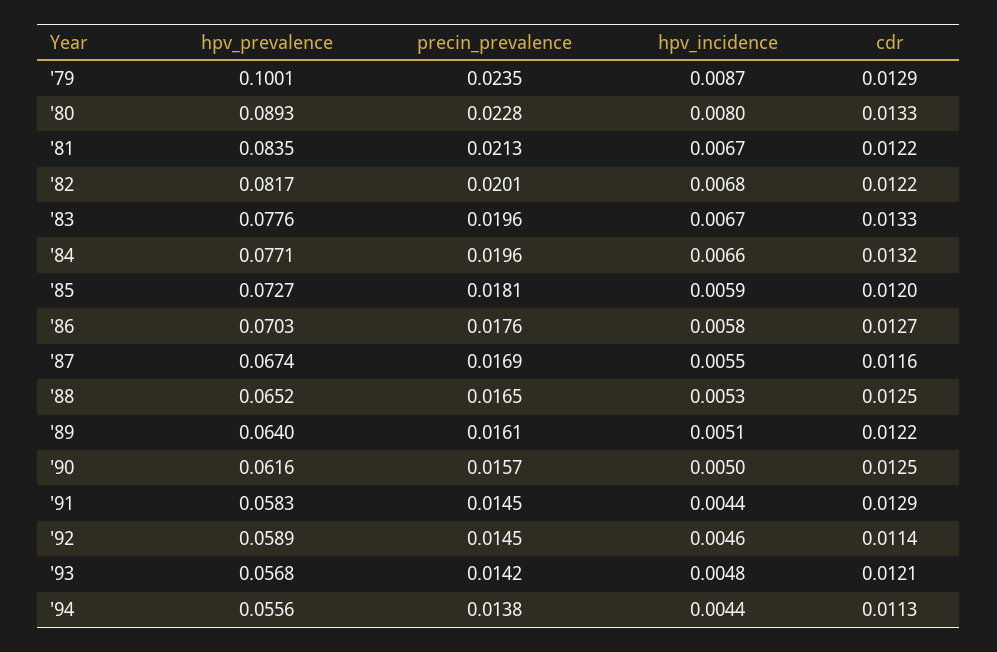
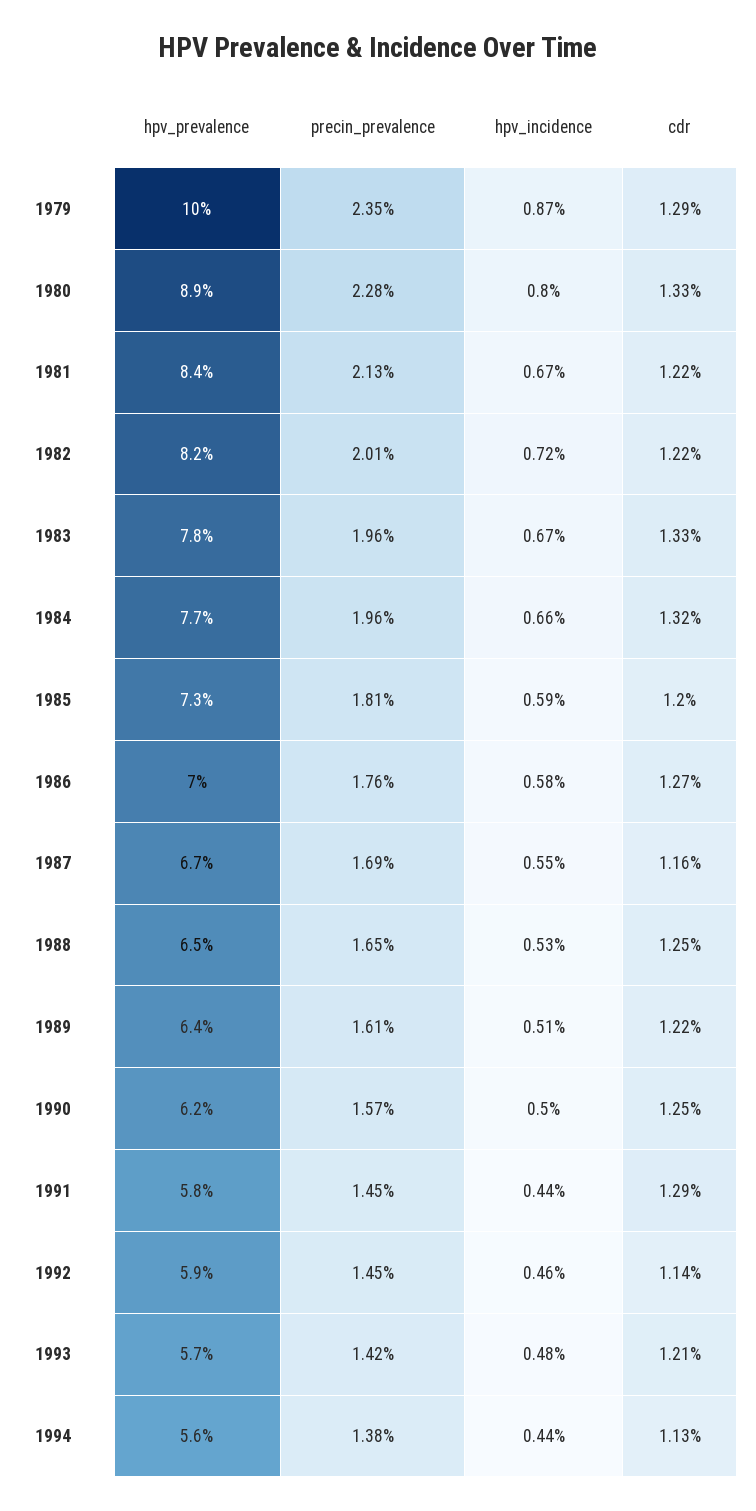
  {
    "hpv_prevalence": {
      "'79": 0.1001,
      "'80": 0.0893,
      "'81": 0.0835,
      "'82": 0.0817,
      "'83": 0.0776,
      "'84": 0.0771,
      "'85": 0.0727,
      "'86": 0.0703,
      "'87": 0.0674,
      "'88": 0.0652,
      "'89": 0.064,
      "'90": 0.0616,
      "'91": 0.0583,
      "'92": 0.0589,
      "'93": 0.0568,
      "'94": 0.0556
    },
    "precin_prevalence": {
      "'79": 0.0235,
      "'80": 0.0228,
      "'81": 0.0213,
      "'82": 0.0201,
      "'83": 0.0196,
      "'84": 0.0196,
      "'85": 0.0181,
      "'86": 0.0176,
      "'87": 0.0169,
      "'88": 0.0165,
      "'89": 0.0161,
      "'90": 0.0157,
      "'91": 0.0145,
      "'92": 0.0145,
      "'93": 0.0142,
      "'94": 0.0138
    },
    "hpv_incidence": {
      "'79": 0.0087,
      "'80": 0.008,
      "'81": 0.0067,
-     "'82": 0.0068,
+     "'82": 0.0072,
      "'83": 0.0067,
      "'84": 0.0066,
      "'85": 0.0059,
      "'86": 0.0058,
      "'87": 0.0055,
      "'88": 0.0053,
      "'89": 0.0051,
      "'90": 0.005,
      "'91": 0.0044,
      "'92": 0.0046,
      "'93": 0.0048,
      "'94": 0.0044
    },
    "cdr": {
      "'79": 0.0129,
      "'80": 0.0133,
      "'81": 0.0122,
      "'82": 0.0122,
      "'83": 0.0133,
      "'84": 0.0132,
      "'85": 0.012,
      "'86": 0.0127,
      "'87": 0.0116,
      "'88": 0.0125,
      "'89": 0.0122,
      "'90": 0.0125,
      "'91": 0.0129,
      "'92": 0.0114,
      "'93": 0.0121,
      "'94": 0.0113
    }
  }

